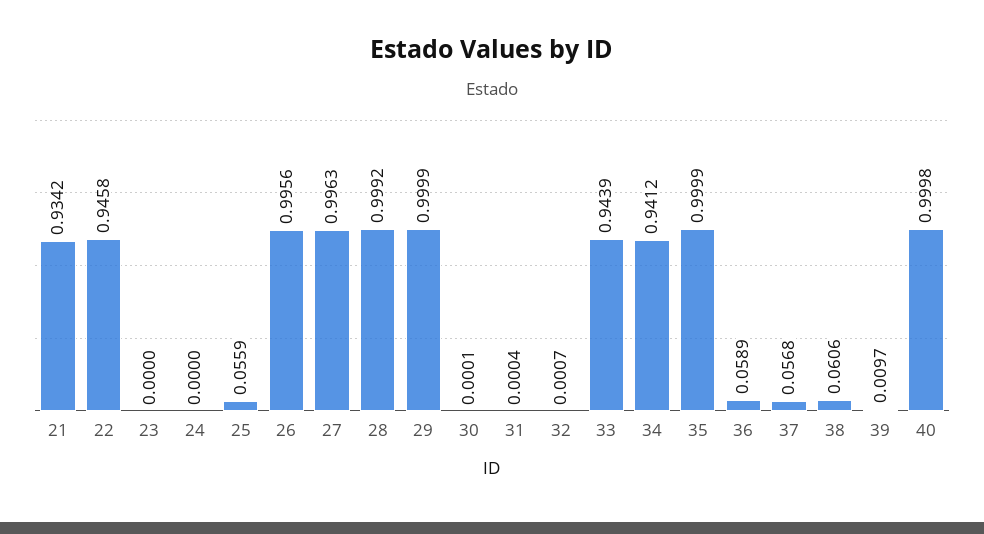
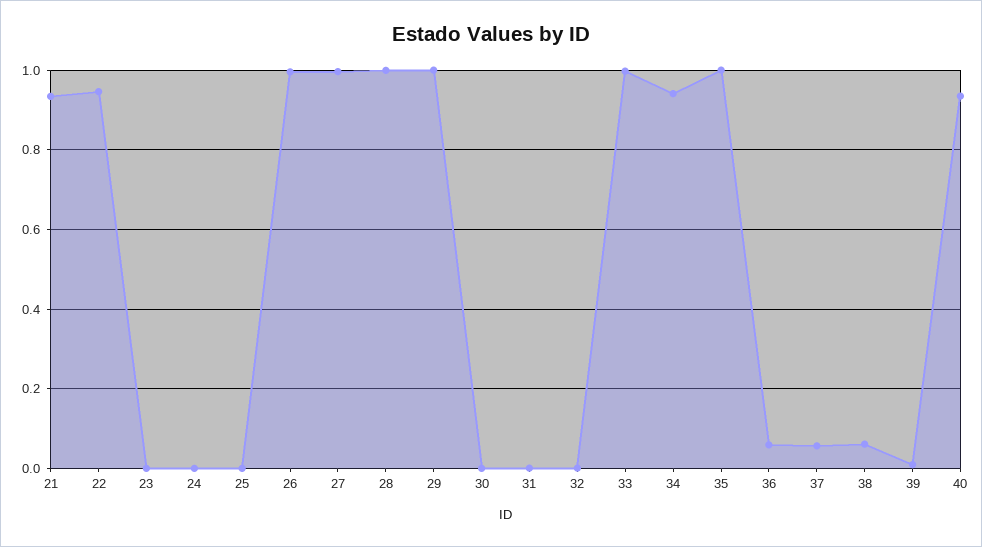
  {
    "21": 0.9342,
    "22": 0.9458,
    "23": 0,
    "24": 0,
-   "25": 0.0559,
+   "25": 0,
    "26": 0.9956,
    "27": 0.9963,
    "28": 0.9992,
    "29": 0.9999,
    "30": 0.0001,
    "31": 0.0004,
    "32": 0.0007,
-   "33": 0.9439,
+   "33": 1,
    "34": 0.9412,
    "35": 0.9999,
    "36": 0.0589,
    "37": 0.0568,
    "38": 0.0606,
    "39": 0.0097,
-   "40": 0.9998
+   "40": 0.94
  }

